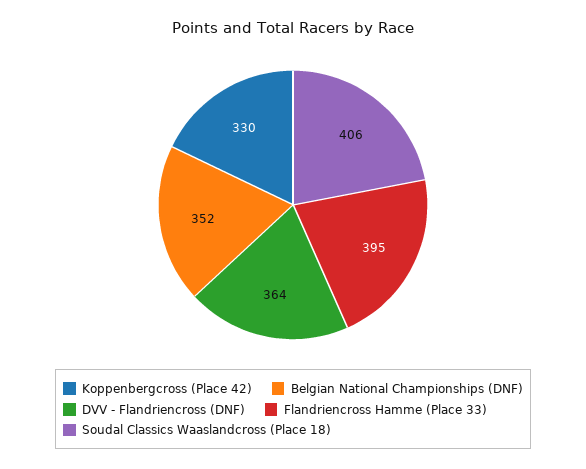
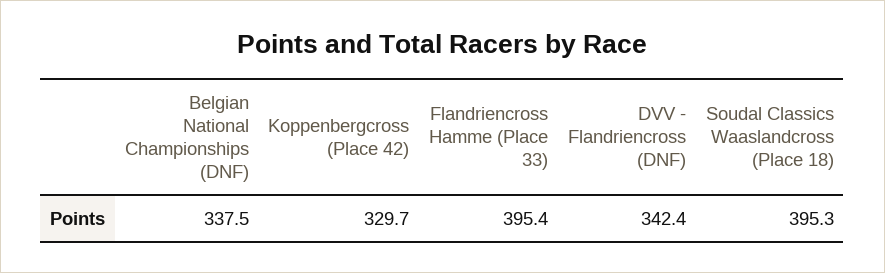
  {
    "Koppenbergcross (Place 42)": 329.7,
-   "Belgian National Championships (DNF)": 352,
+   "Belgian National Championships (DNF)": 337.5,
-   "DVV - Flandriencross (DNF)": 364,
+   "DVV - Flandriencross (DNF)": 342.4,
    "Flandriencross Hamme (Place 33)": 395.4,
-   "Soudal Classics Waaslandcross (Place 18)": 406
+   "Soudal Classics Waaslandcross (Place 18)": 395.3
  }

